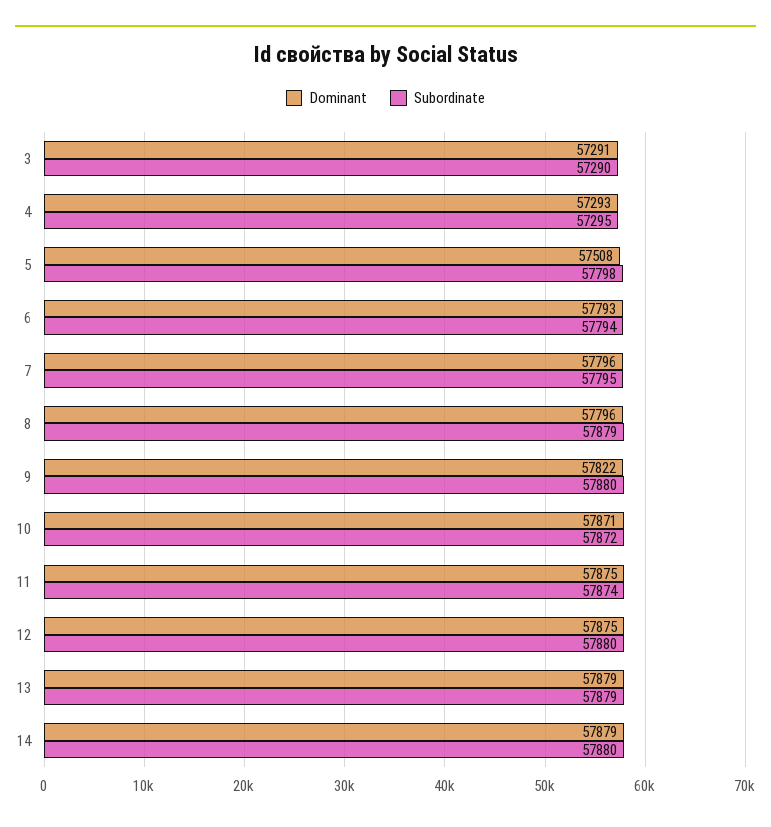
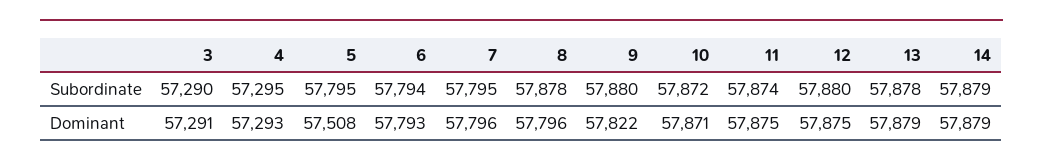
  {
    "Dominant": {
      "3": 57291,
      "4": 57293,
      "5": 57508,
      "6": 57793,
      "7": 57796,
      "8": 57796,
      "9": 57822,
      "10": 57871,
      "11": 57875,
      "12": 57875,
      "13": 57879,
      "14": 57879
    },
    "Subordinate": {
      "3": 57290,
      "4": 57295,
-     "5": 57798,
+     "5": 57795,
      "6": 57794,
      "7": 57795,
-     "8": 57879,
+     "8": 57878,
      "9": 57880,
      "10": 57872,
      "11": 57874,
      "12": 57880,
-     "13": 57879,
+     "13": 57878,
-     "14": 57880
+     "14": 57879
    }
  }

